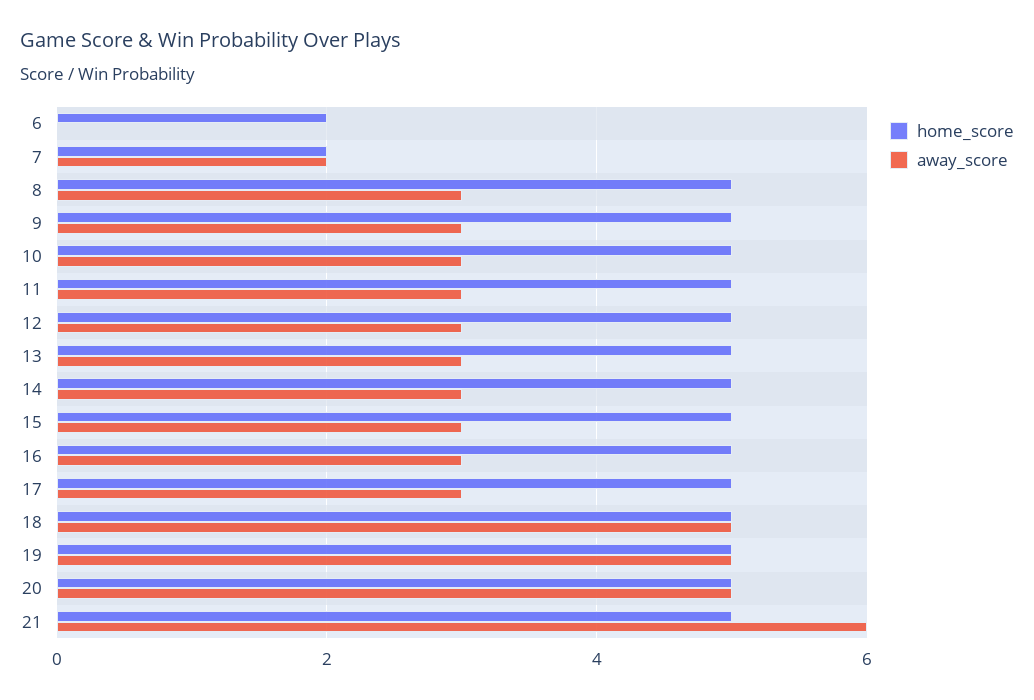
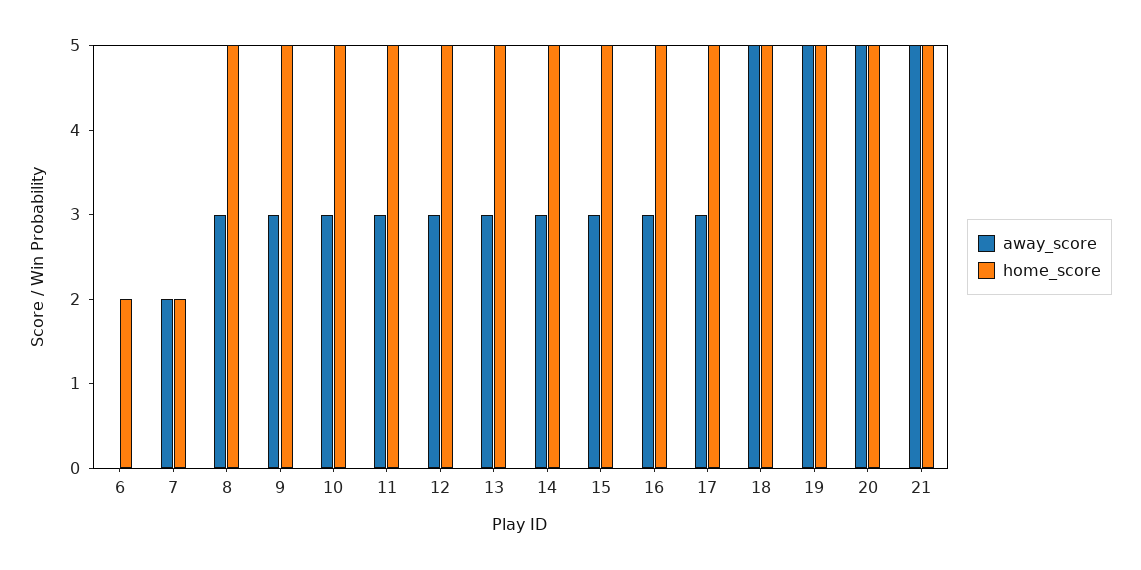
  {
    "home_score": {
      "6": 2,
      "7": 2,
      "8": 5,
      "9": 5,
      "10": 5,
      "11": 5,
      "12": 5,
      "13": 5,
      "14": 5,
      "15": 5,
      "16": 5,
      "17": 5,
      "18": 5,
      "19": 5,
      "20": 5,
      "21": 5
    },
    "away_score": {
      "6": 0,
      "7": 2,
      "8": 3,
      "9": 3,
      "10": 3,
      "11": 3,
      "12": 3,
      "13": 3,
      "14": 3,
      "15": 3,
      "16": 3,
      "17": 3,
      "18": 5,
      "19": 5,
      "20": 5,
-     "21": 6
+     "21": 5
    }
  }

